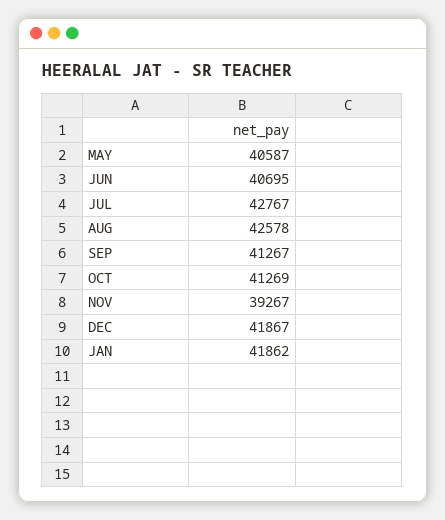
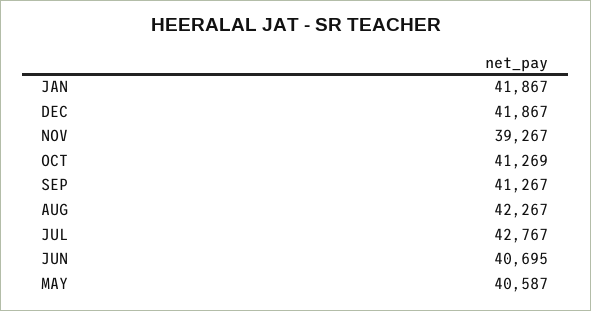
  {
    "MAY": 40587,
    "JUN": 40695,
    "JUL": 42767,
-   "AUG": 42578,
+   "AUG": 42267,
    "SEP": 41267,
    "OCT": 41269,
    "NOV": 39267,
    "DEC": 41867,
-   "JAN": 41862
+   "JAN": 41867
  }

